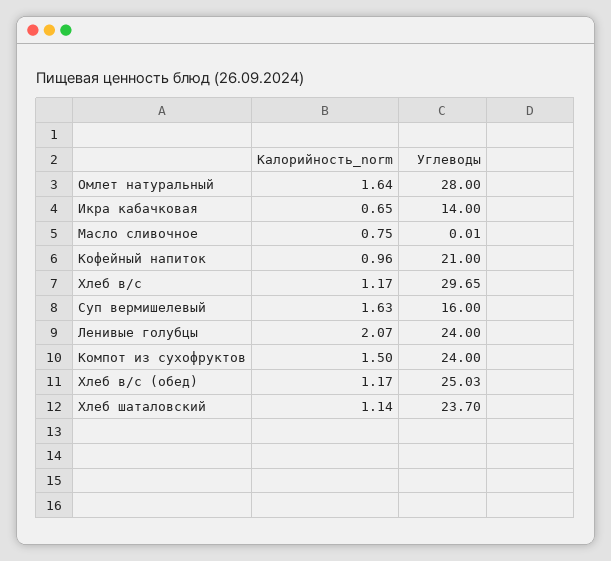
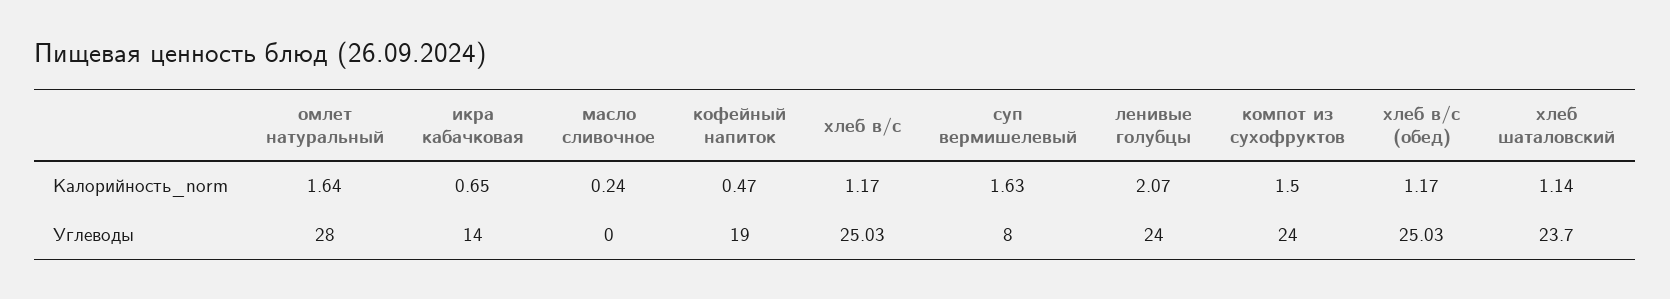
  {
    "Калорийность_norm": {
      "Омлет натуральный": 1.64,
      "Икра кабачковая": 0.65,
-     "Масло сливочное": 0.75,
+     "Масло сливочное": 0.24,
-     "Кофейный напиток": 0.96,
+     "Кофейный напиток": 0.47,
      "Хлеб в/с": 1.17,
      "Суп вермишелевый": 1.63,
      "Ленивые голубцы": 2.07,
      "Компот из сухофруктов": 1.5,
      "Хлеб в/с (обед)": 1.17,
      "Хлеб шаталовский": 1.14
    },
    "Углеводы": {
      "Омлет натуральный": 28,
      "Икра кабачковая": 14,
-     "Масло сливочное": 0.01,
+     "Масло сливочное": 0,
-     "Кофейный напиток": 21,
+     "Кофейный напиток": 19,
-     "Хлеб в/с": 29.65,
+     "Хлеб в/с": 25.03,
-     "Суп вермишелевый": 16,
+     "Суп вермишелевый": 8,
      "Ленивые голубцы": 24,
      "Компот из сухофруктов": 24,
      "Хлеб в/с (обед)": 25.03,
      "Хлеб шаталовский": 23.7
    }
  }

